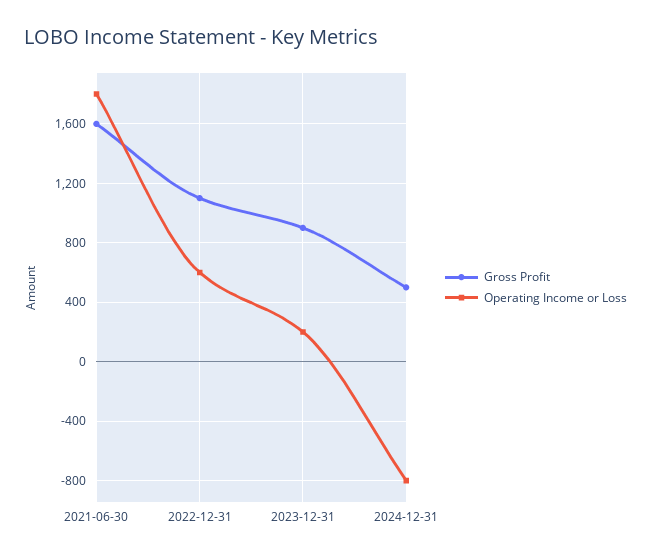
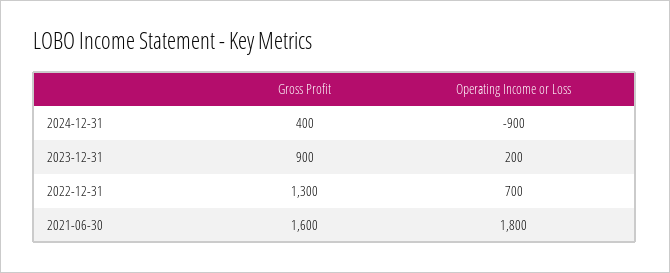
  {
    "Gross Profit": {
      "2021-06-30": 1600,
-     "2022-12-31": 1100,
+     "2022-12-31": 1300,
      "2023-12-31": 900,
-     "2024-12-31": 500
+     "2024-12-31": 400
    },
    "Operating Income or Loss": {
      "2021-06-30": 1800,
-     "2022-12-31": 600,
+     "2022-12-31": 700,
      "2023-12-31": 200,
-     "2024-12-31": -800
+     "2024-12-31": -900
    }
  }

